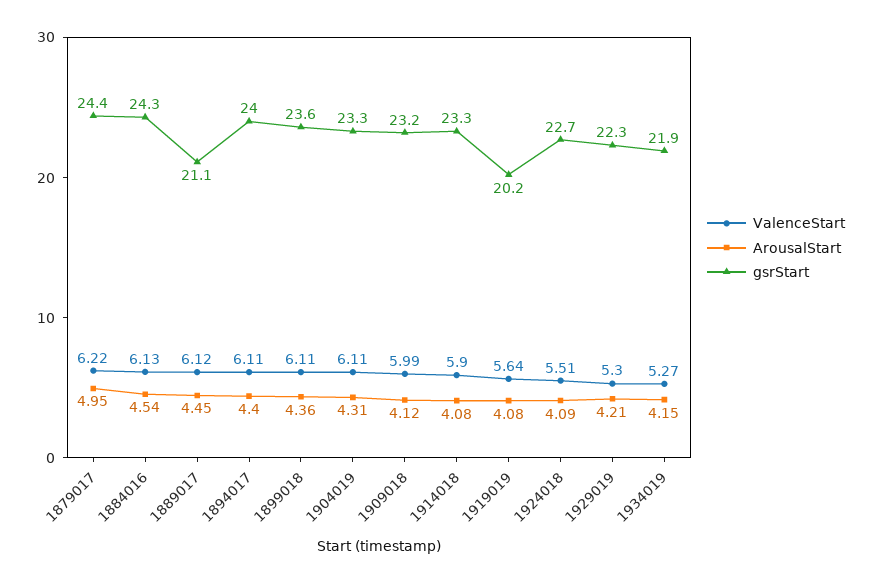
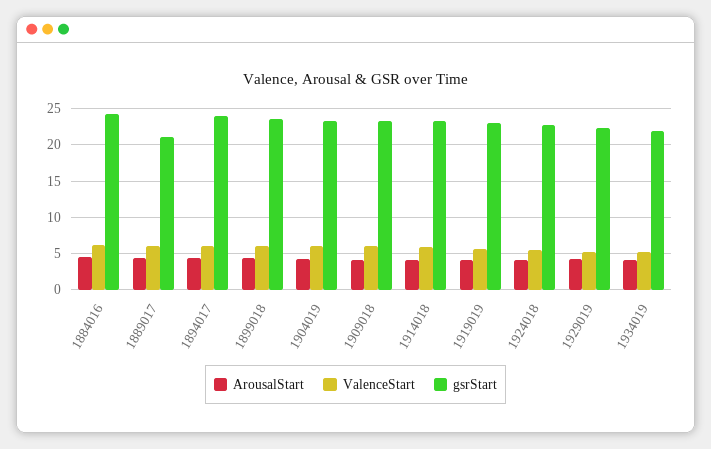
  {
    "ValenceStart": {
-     "1879017": 6.22,
      "1884016": 6.13,
      "1889017": 6.12,
      "1894017": 6.11,
      "1899018": 6.11,
      "1904019": 6.11,
      "1909018": 5.99,
      "1914018": 5.9,
      "1919019": 5.64,
      "1924018": 5.51,
      "1929019": 5.3,
      "1934019": 5.27
    },
    "ArousalStart": {
-     "1879017": 4.95,
      "1884016": 4.54,
      "1889017": 4.45,
      "1894017": 4.4,
      "1899018": 4.36,
      "1904019": 4.31,
      "1909018": 4.12,
      "1914018": 4.08,
      "1919019": 4.08,
      "1924018": 4.09,
      "1929019": 4.21,
      "1934019": 4.15
    },
    "gsrStart": {
-     "1879017": 24.4,
      "1884016": 24.3,
      "1889017": 21.1,
      "1894017": 24,
      "1899018": 23.6,
      "1904019": 23.3,
      "1909018": 23.2,
      "1914018": 23.3,
-     "1919019": 20.2,
+     "1919019": 23,
      "1924018": 22.7,
      "1929019": 22.3,
      "1934019": 21.9
    }
  }

